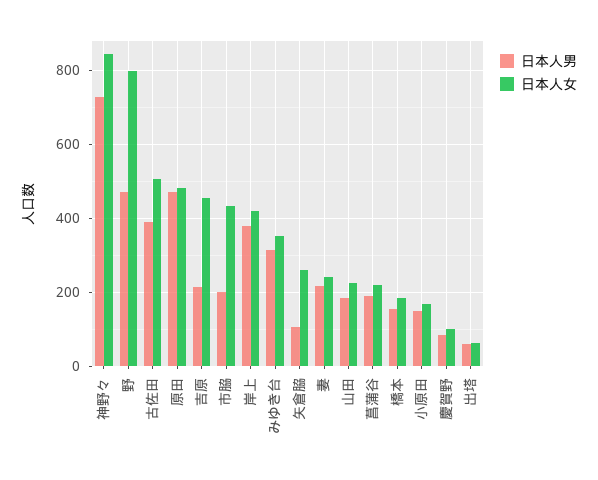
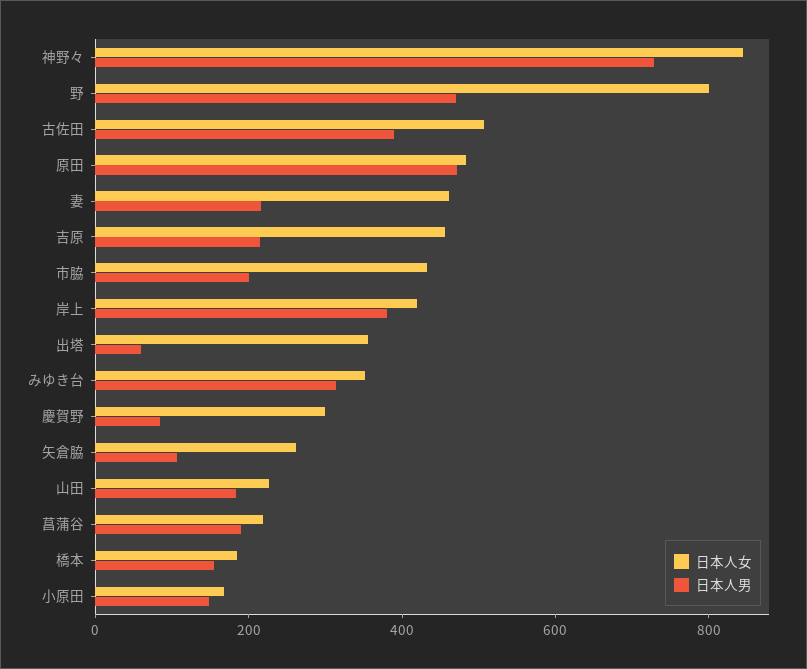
  {
    "日本人男": {
      "神野々": 720,
      "野": 480,
      "古佐田": 380,
      "原田": 480,
      "吉原": 220,
      "市脇": 200,
      "岸上": 380,
      "みゆき台": 320,
      "矢倉脇": 100,
      "妻": 220,
      "山田": 180,
      "菖蒲谷": 200,
      "橋本": 160,
      "小原田": 140,
      "慶賀野": 80,
      "出塔": 60
    },
    "日本人女": {
      "神野々": 840,
      "野": 800,
      "古佐田": 500,
      "原田": 480,
      "吉原": 460,
      "市脇": 440,
      "岸上": 420,
      "みゆき台": 360,
      "矢倉脇": 260,
-     "妻": 240,
+     "妻": 450,
      "山田": 220,
      "菖蒲谷": 220,
      "橋本": 180,
      "小原田": 160,
-     "慶賀野": 100,
+     "慶賀野": 300,
-     "出塔": 60
+     "出塔": 350
    }
  }

